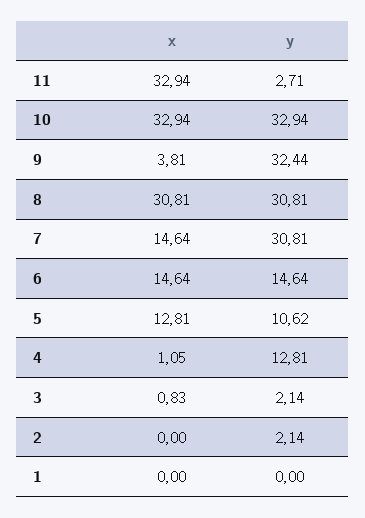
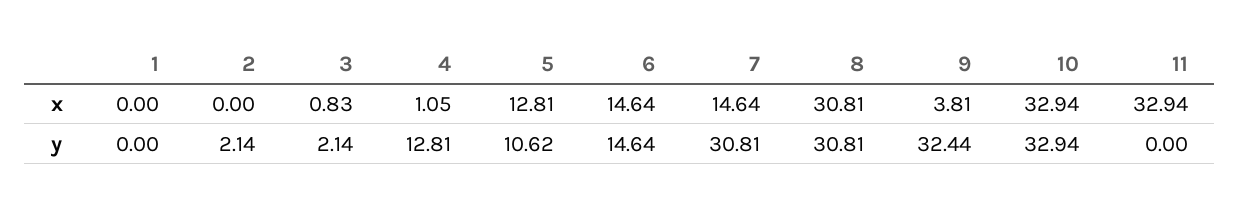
  {
    "x": {
      "11": 32.94,
      "10": 32.94,
      "9": 3.81,
      "8": 30.81,
      "7": 14.64,
      "6": 14.64,
      "5": 12.81,
      "4": 1.05,
      "3": 0.83,
      "2": 0,
      "1": 0
    },
    "y": {
-     "11": 2.71,
+     "11": 0,
      "10": 32.94,
      "9": 32.44,
      "8": 30.81,
      "7": 30.81,
      "6": 14.64,
      "5": 10.62,
      "4": 12.81,
      "3": 2.14,
      "2": 2.14,
      "1": 0
    }
  }

